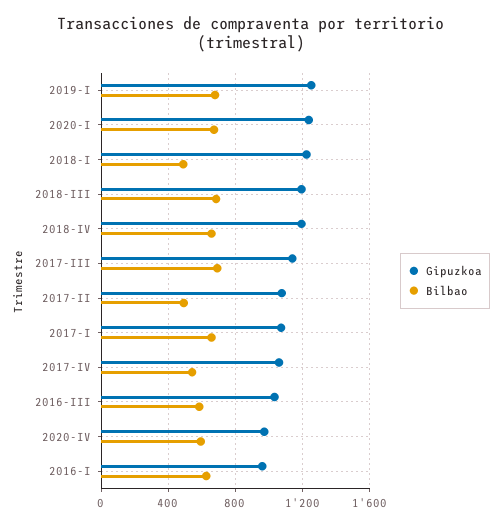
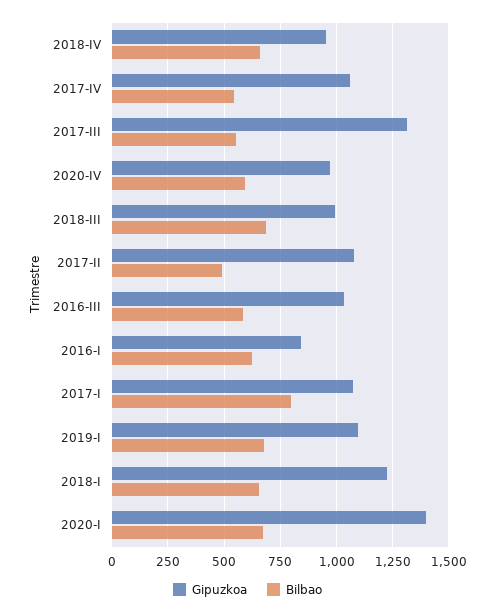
  {
    "Gipuzkoa": {
-     "2019-I": 1250,
+     "2019-I": 1100,
-     "2020-I": 1250,
+     "2020-I": 1400,
      "2018-I": 1200,
-     "2018-III": 1200,
+     "2018-III": 1000,
-     "2018-IV": 1200,
+     "2018-IV": 950,
-     "2017-III": 1150,
+     "2017-III": 1300,
      "2017-II": 1100,
      "2017-I": 1050,
      "2017-IV": 1050,
      "2016-III": 1050,
      "2020-IV": 950,
-     "2016-I": 950
+     "2016-I": 850
    },
    "Bilbao": {
      "2019-I": 700,
      "2020-I": 650,
-     "2018-I": 500,
+     "2018-I": 650,
      "2018-III": 700,
      "2018-IV": 650,
-     "2017-III": 700,
+     "2017-III": 550,
      "2017-II": 500,
-     "2017-I": 650,
+     "2017-I": 800,
      "2017-IV": 550,
      "2016-III": 600,
      "2020-IV": 600,
      "2016-I": 650
    }
  }

